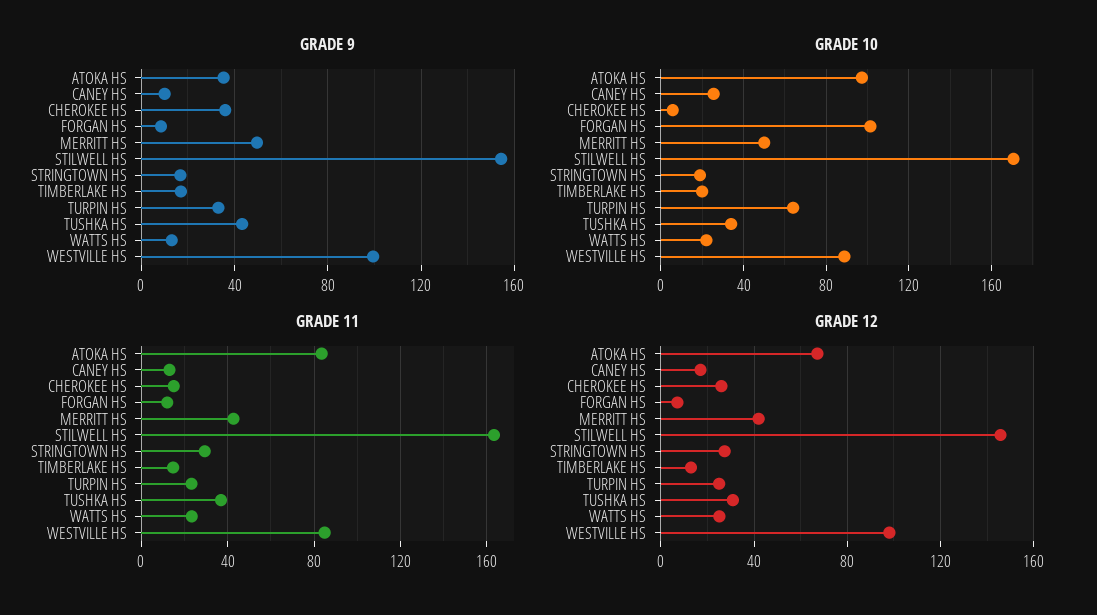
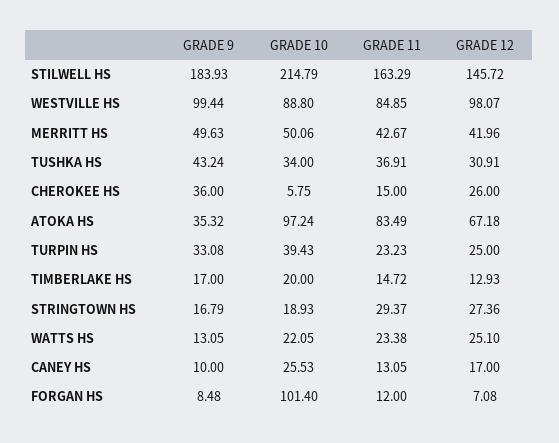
  {
    "GRADE 9": {
      "ATOKA HS": 35.32,
      "CANEY HS": 10,
      "CHEROKEE HS": 36,
      "FORGAN HS": 8.48,
      "MERRITT HS": 49.63,
-     "STILWELL HS": 155,
+     "STILWELL HS": 183.93,
      "STRINGTOWN HS": 16.79,
      "TIMBERLAKE HS": 17,
      "TURPIN HS": 33.08,
      "TUSHKA HS": 43.24,
      "WATTS HS": 13.05,
      "WESTVILLE HS": 99.44
    },
    "GRADE 10": {
      "ATOKA HS": 97.24,
      "CANEY HS": 25.53,
      "CHEROKEE HS": 5.75,
      "FORGAN HS": 101.4,
      "MERRITT HS": 50.06,
-     "STILWELL HS": 170,
+     "STILWELL HS": 214.79,
      "STRINGTOWN HS": 18.93,
      "TIMBERLAKE HS": 20,
-     "TURPIN HS": 65,
+     "TURPIN HS": 39.43,
      "TUSHKA HS": 34,
      "WATTS HS": 22.05,
      "WESTVILLE HS": 88.8
    },
    "GRADE 11": {
      "ATOKA HS": 83.49,
      "CANEY HS": 13.05,
      "CHEROKEE HS": 15,
      "FORGAN HS": 12,
      "MERRITT HS": 42.67,
      "STILWELL HS": 163.29,
      "STRINGTOWN HS": 29.37,
      "TIMBERLAKE HS": 14.72,
      "TURPIN HS": 23.23,
      "TUSHKA HS": 36.91,
      "WATTS HS": 23.38,
      "WESTVILLE HS": 84.85
    },
    "GRADE 12": {
      "ATOKA HS": 67.18,
      "CANEY HS": 17,
      "CHEROKEE HS": 26,
      "FORGAN HS": 7.08,
      "MERRITT HS": 41.96,
      "STILWELL HS": 145.72,
      "STRINGTOWN HS": 27.36,
      "TIMBERLAKE HS": 12.93,
      "TURPIN HS": 25,
      "TUSHKA HS": 30.91,
      "WATTS HS": 25.1,
      "WESTVILLE HS": 98.07
    }
  }

